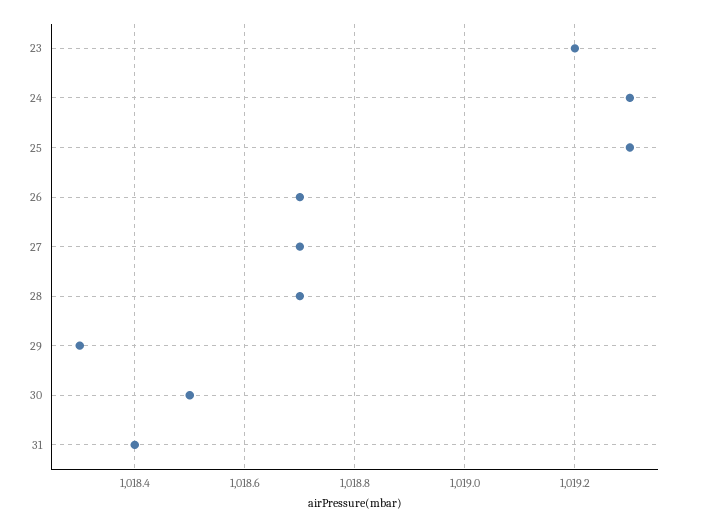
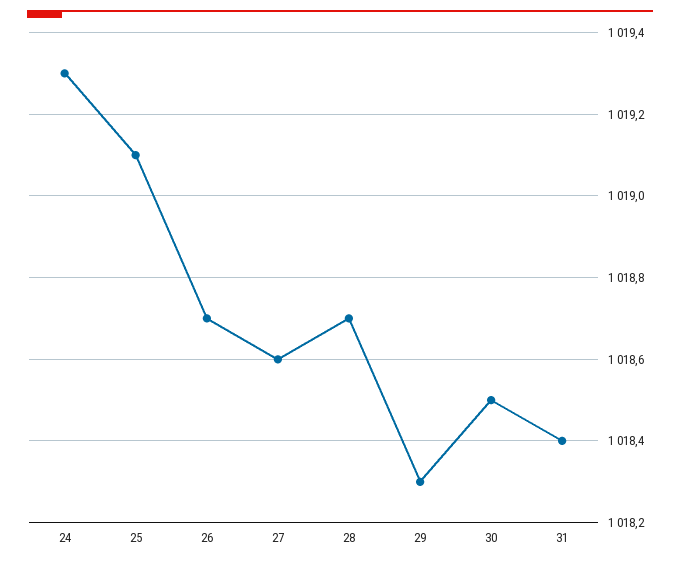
  {
-   "23": 1019.2,
    "24": 1019.3,
-   "25": 1019.3,
+   "25": 1019.1,
    "26": 1018.7,
-   "27": 1018.7,
+   "27": 1018.6,
    "28": 1018.7,
    "29": 1018.3,
    "30": 1018.5,
    "31": 1018.4
  }

